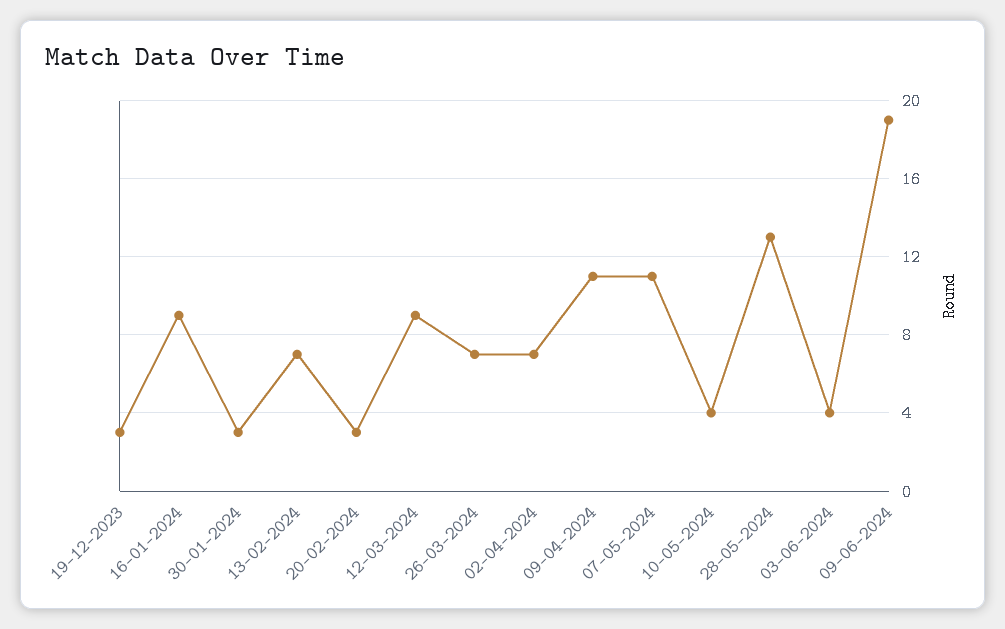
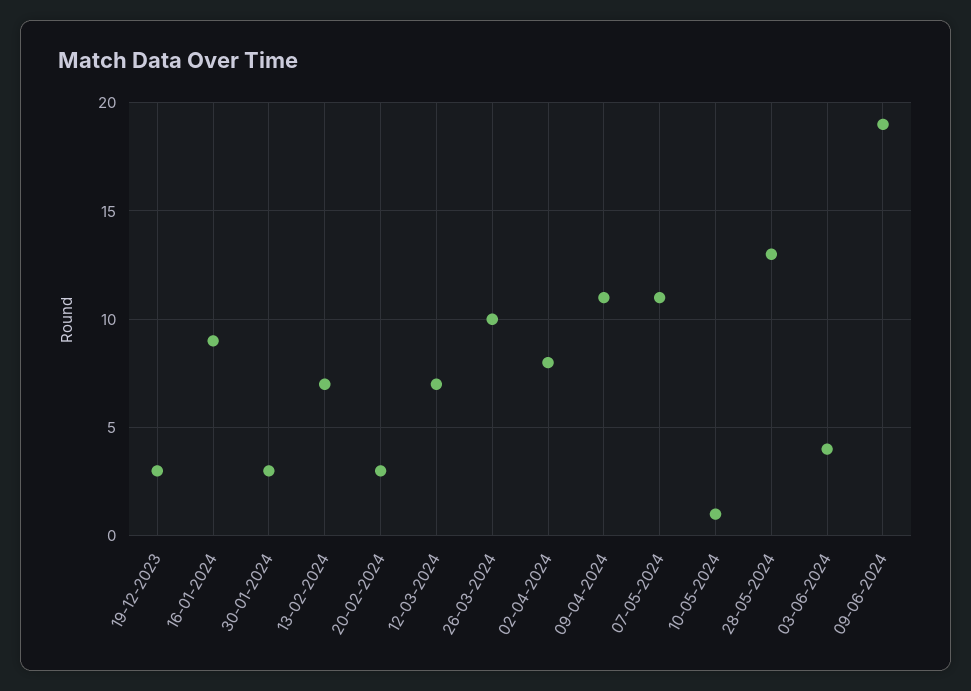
  {
    "19-12-2023": 3,
    "16-01-2024": 9,
    "30-01-2024": 3,
    "13-02-2024": 7,
    "20-02-2024": 3,
-   "12-03-2024": 9,
+   "12-03-2024": 7,
-   "26-03-2024": 7,
+   "26-03-2024": 10,
-   "02-04-2024": 7,
+   "02-04-2024": 8,
    "09-04-2024": 11,
    "07-05-2024": 11,
-   "10-05-2024": 4,
+   "10-05-2024": 1,
    "28-05-2024": 13,
    "03-06-2024": 4,
    "09-06-2024": 19
  }

